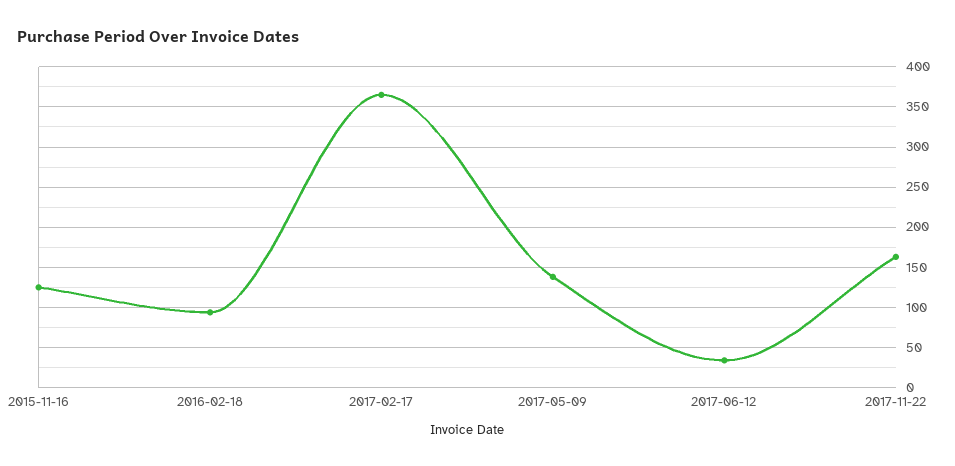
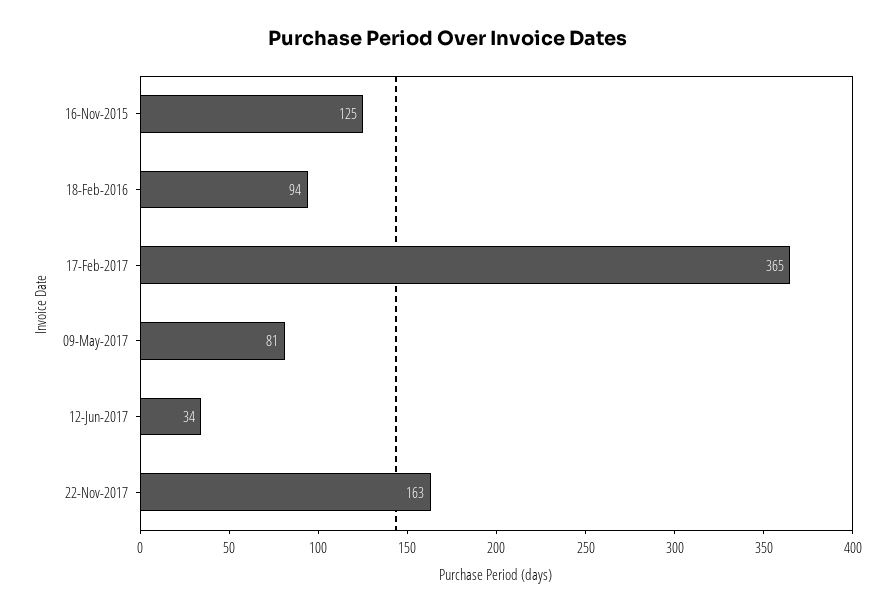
  {
    "2015-11-16": 125,
    "2016-02-18": 94,
    "2017-02-17": 365,
-   "2017-05-09": 140,
+   "2017-05-09": 81,
    "2017-06-12": 34,
    "2017-11-22": 163
  }

